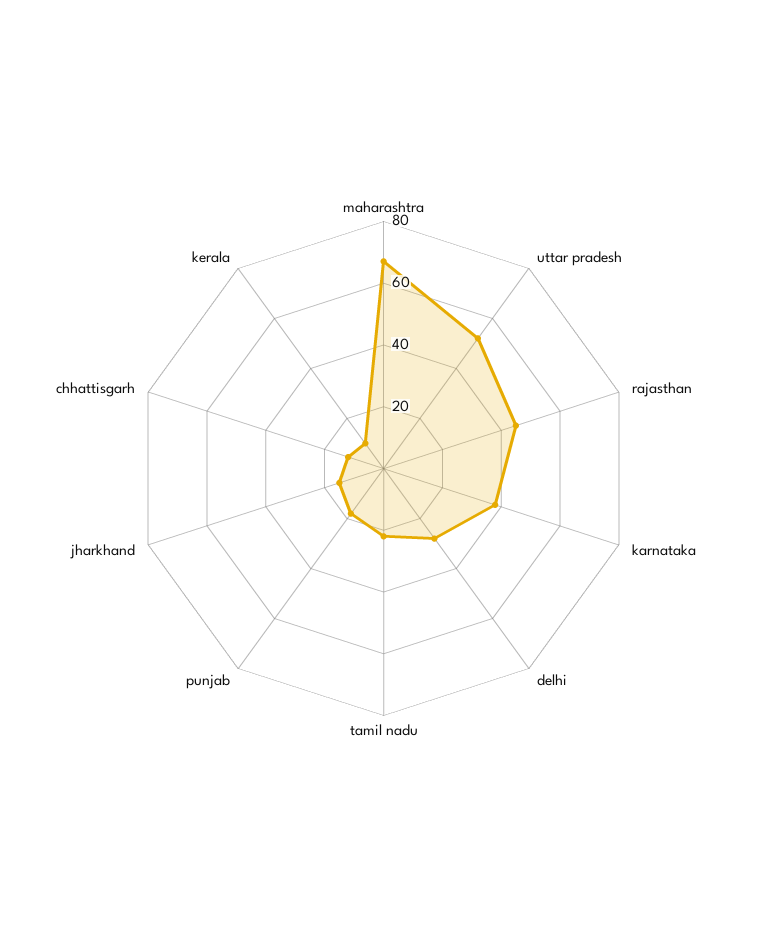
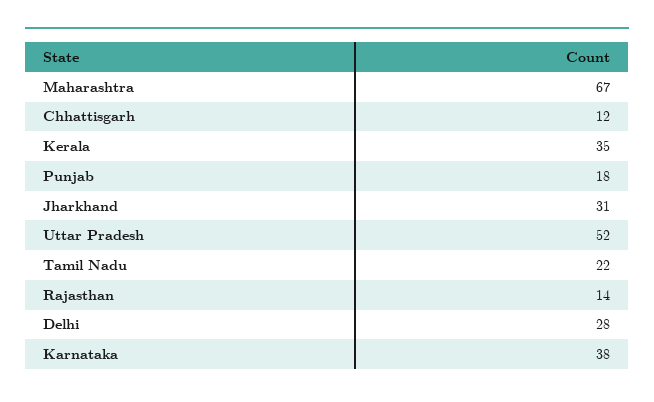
  {
    "maharashtra": 67,
    "uttar pradesh": 52,
-   "rajasthan": 45,
+   "rajasthan": 14,
    "karnataka": 38,
    "delhi": 28,
    "tamil nadu": 22,
    "punjab": 18,
-   "jharkhand": 15,
+   "jharkhand": 31,
    "chhattisgarh": 12,
-   "kerala": 10
+   "kerala": 35
  }

